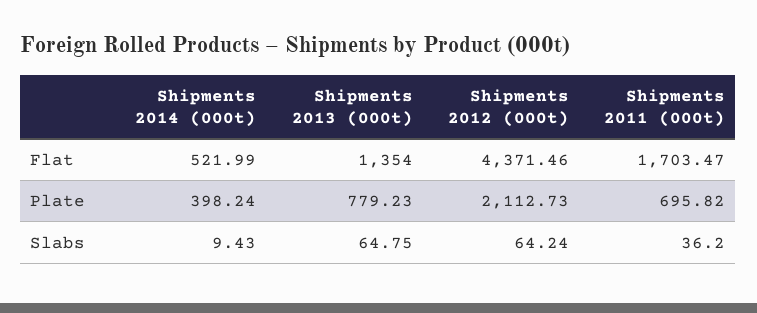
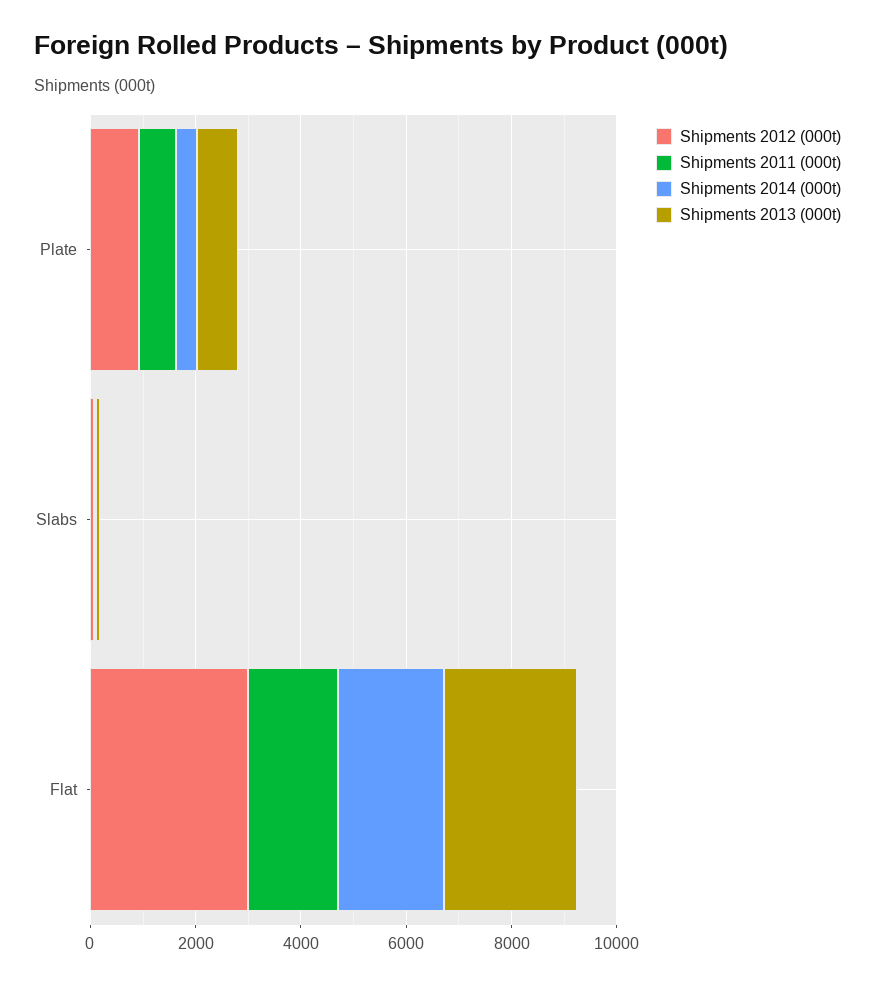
  {
    "Shipments 2014 (000t)": {
-     "Flat": 521.99,
+     "Flat": 2000,
      "Plate": 398.24,
      "Slabs": 9.43
    },
    "Shipments 2013 (000t)": {
-     "Flat": 1354,
+     "Flat": 2500,
      "Plate": 779.23,
      "Slabs": 64.75
    },
    "Shipments 2012 (000t)": {
-     "Flat": 4371.46,
+     "Flat": 3000,
-     "Plate": 2112.73,
+     "Plate": 1000,
      "Slabs": 64.24
    },
    "Shipments 2011 (000t)": {
      "Flat": 1703.47,
      "Plate": 695.82,
      "Slabs": 36.2
    }
  }

